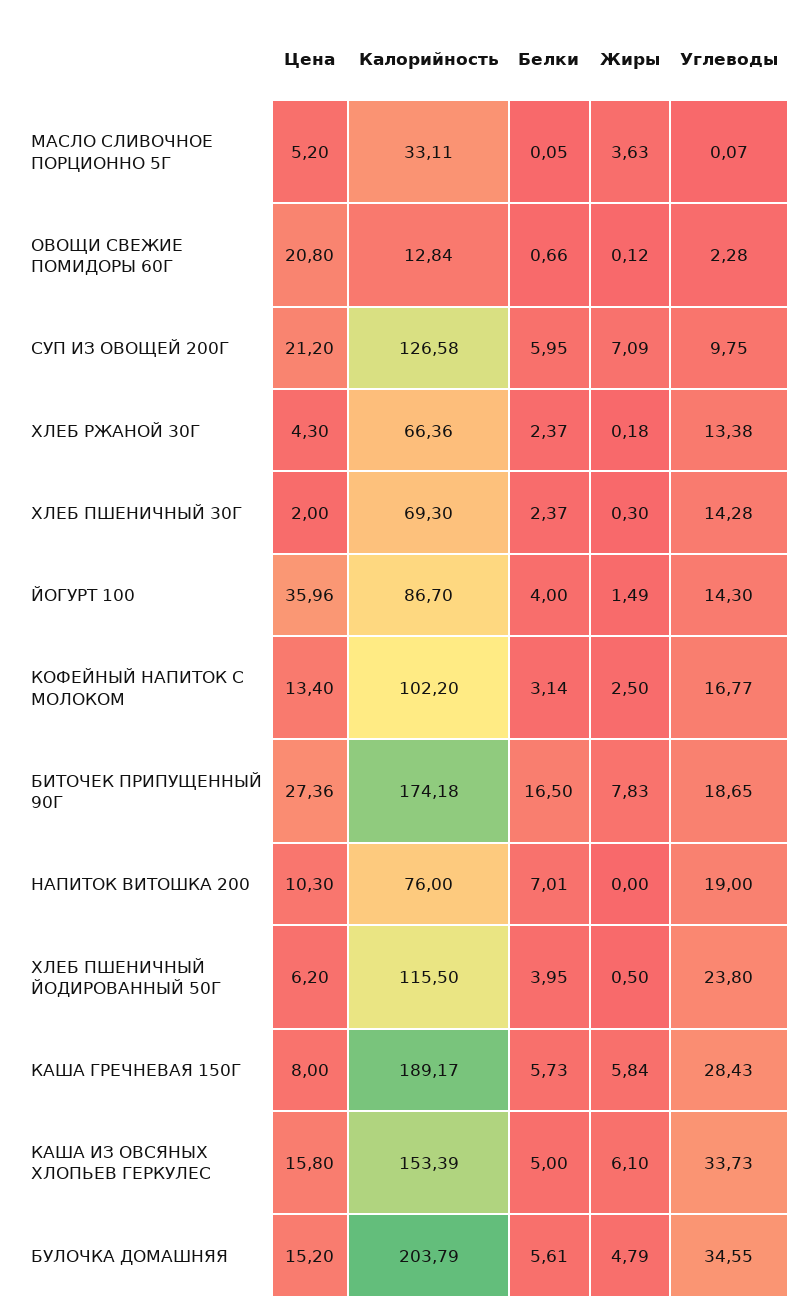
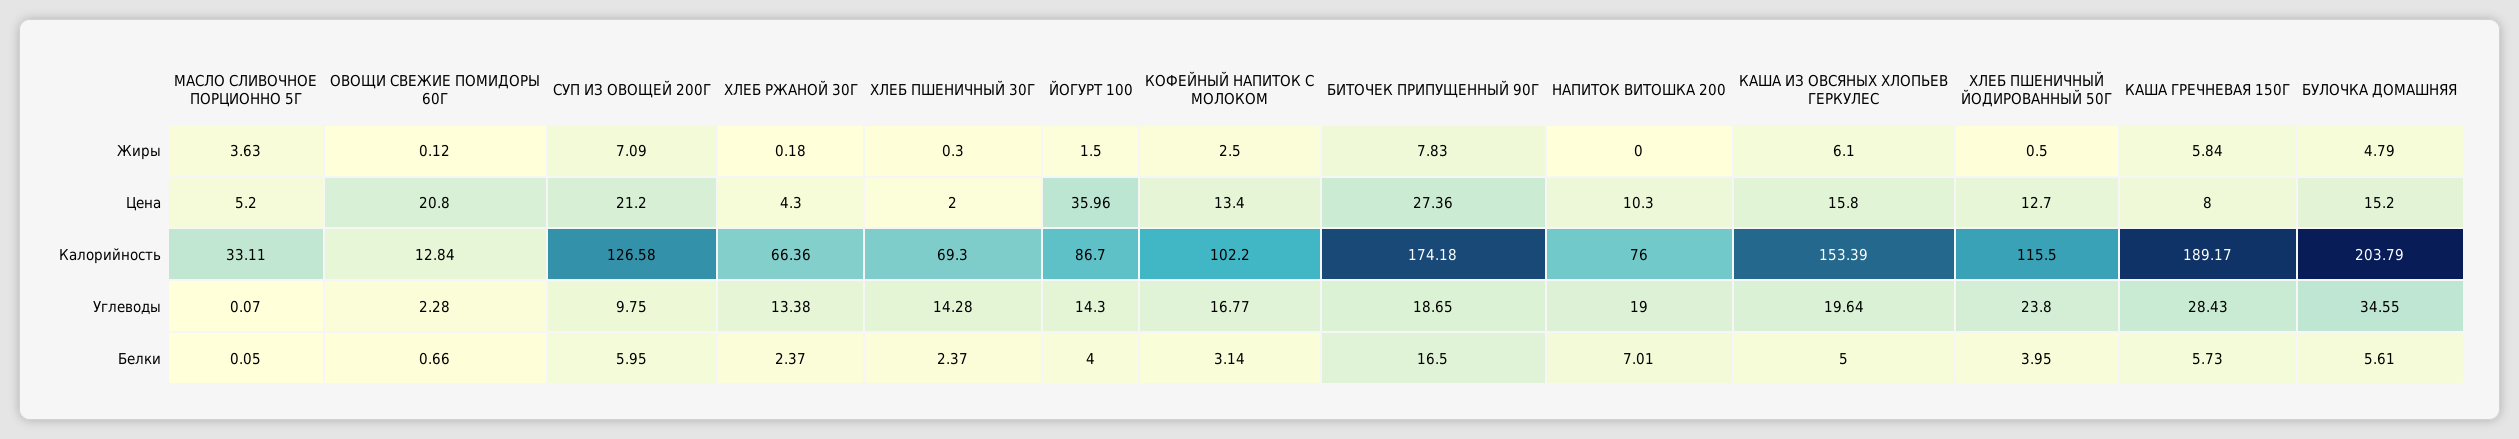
  {
    "Цена": {
      "МАСЛО СЛИВОЧНОЕ ПОРЦИОННО 5Г": 5.2,
      "ОВОЩИ СВЕЖИЕ ПОМИДОРЫ 60Г": 20.8,
      "СУП ИЗ ОВОЩЕЙ 200Г": 21.2,
      "ХЛЕБ РЖАНОЙ 30Г": 4.3,
      "ХЛЕБ ПШЕНИЧНЫЙ 30Г": 2,
      "ЙОГУРТ 100": 35.96,
      "КОФЕЙНЫЙ НАПИТОК С МОЛОКОМ": 13.4,
      "БИТОЧЕК ПРИПУЩЕННЫЙ 90Г": 27.36,
      "НАПИТОК ВИТОШКА 200": 10.3,
-     "ХЛЕБ ПШЕНИЧНЫЙ ЙОДИРОВАННЫЙ 50Г": 6.2,
+     "ХЛЕБ ПШЕНИЧНЫЙ ЙОДИРОВАННЫЙ 50Г": 12.7,
      "КАША ГРЕЧНЕВАЯ 150Г": 8,
      "КАША ИЗ ОВСЯНЫХ ХЛОПЬЕВ ГЕРКУЛЕС": 15.8,
      "БУЛОЧКА ДОМАШНЯЯ": 15.2
    },
    "Калорийность": {
      "МАСЛО СЛИВОЧНОЕ ПОРЦИОННО 5Г": 33.11,
      "ОВОЩИ СВЕЖИЕ ПОМИДОРЫ 60Г": 12.84,
      "СУП ИЗ ОВОЩЕЙ 200Г": 126.58,
      "ХЛЕБ РЖАНОЙ 30Г": 66.36,
      "ХЛЕБ ПШЕНИЧНЫЙ 30Г": 69.3,
      "ЙОГУРТ 100": 86.7,
      "КОФЕЙНЫЙ НАПИТОК С МОЛОКОМ": 102.2,
      "БИТОЧЕК ПРИПУЩЕННЫЙ 90Г": 174.18,
      "НАПИТОК ВИТОШКА 200": 76,
      "ХЛЕБ ПШЕНИЧНЫЙ ЙОДИРОВАННЫЙ 50Г": 115.5,
      "КАША ГРЕЧНЕВАЯ 150Г": 189.17,
      "КАША ИЗ ОВСЯНЫХ ХЛОПЬЕВ ГЕРКУЛЕС": 153.39,
      "БУЛОЧКА ДОМАШНЯЯ": 203.79
    },
    "Белки": {
      "МАСЛО СЛИВОЧНОЕ ПОРЦИОННО 5Г": 0.05,
      "ОВОЩИ СВЕЖИЕ ПОМИДОРЫ 60Г": 0.66,
      "СУП ИЗ ОВОЩЕЙ 200Г": 5.95,
      "ХЛЕБ РЖАНОЙ 30Г": 2.37,
      "ХЛЕБ ПШЕНИЧНЫЙ 30Г": 2.37,
      "ЙОГУРТ 100": 4,
      "КОФЕЙНЫЙ НАПИТОК С МОЛОКОМ": 3.14,
      "БИТОЧЕК ПРИПУЩЕННЫЙ 90Г": 16.5,
      "НАПИТОК ВИТОШКА 200": 7.01,
      "ХЛЕБ ПШЕНИЧНЫЙ ЙОДИРОВАННЫЙ 50Г": 3.95,
      "КАША ГРЕЧНЕВАЯ 150Г": 5.73,
      "КАША ИЗ ОВСЯНЫХ ХЛОПЬЕВ ГЕРКУЛЕС": 5,
      "БУЛОЧКА ДОМАШНЯЯ": 5.61
    },
    "Жиры": {
      "МАСЛО СЛИВОЧНОЕ ПОРЦИОННО 5Г": 3.63,
      "ОВОЩИ СВЕЖИЕ ПОМИДОРЫ 60Г": 0.12,
      "СУП ИЗ ОВОЩЕЙ 200Г": 7.09,
      "ХЛЕБ РЖАНОЙ 30Г": 0.18,
      "ХЛЕБ ПШЕНИЧНЫЙ 30Г": 0.3,
-     "ЙОГУРТ 100": 1.49,
+     "ЙОГУРТ 100": 1.5,
      "КОФЕЙНЫЙ НАПИТОК С МОЛОКОМ": 2.5,
      "БИТОЧЕК ПРИПУЩЕННЫЙ 90Г": 7.83,
      "НАПИТОК ВИТОШКА 200": 0,
      "ХЛЕБ ПШЕНИЧНЫЙ ЙОДИРОВАННЫЙ 50Г": 0.5,
      "КАША ГРЕЧНЕВАЯ 150Г": 5.84,
      "КАША ИЗ ОВСЯНЫХ ХЛОПЬЕВ ГЕРКУЛЕС": 6.1,
      "БУЛОЧКА ДОМАШНЯЯ": 4.79
    },
    "Углеводы": {
      "МАСЛО СЛИВОЧНОЕ ПОРЦИОННО 5Г": 0.07,
      "ОВОЩИ СВЕЖИЕ ПОМИДОРЫ 60Г": 2.28,
      "СУП ИЗ ОВОЩЕЙ 200Г": 9.75,
      "ХЛЕБ РЖАНОЙ 30Г": 13.38,
      "ХЛЕБ ПШЕНИЧНЫЙ 30Г": 14.28,
      "ЙОГУРТ 100": 14.3,
      "КОФЕЙНЫЙ НАПИТОК С МОЛОКОМ": 16.77,
      "БИТОЧЕК ПРИПУЩЕННЫЙ 90Г": 18.65,
      "НАПИТОК ВИТОШКА 200": 19,
      "ХЛЕБ ПШЕНИЧНЫЙ ЙОДИРОВАННЫЙ 50Г": 23.8,
      "КАША ГРЕЧНЕВАЯ 150Г": 28.43,
-     "КАША ИЗ ОВСЯНЫХ ХЛОПЬЕВ ГЕРКУЛЕС": 33.73,
+     "КАША ИЗ ОВСЯНЫХ ХЛОПЬЕВ ГЕРКУЛЕС": 19.64,
      "БУЛОЧКА ДОМАШНЯЯ": 34.55
    }
  }

